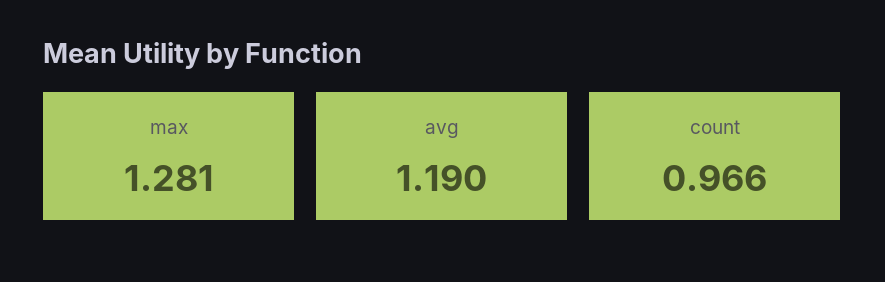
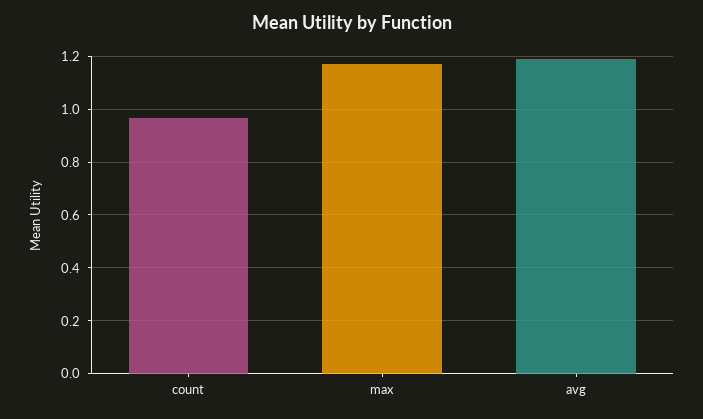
  {
-   "max": 1.281,
+   "max": 1.175,
    "avg": 1.19,
    "count": 0.966
  }

